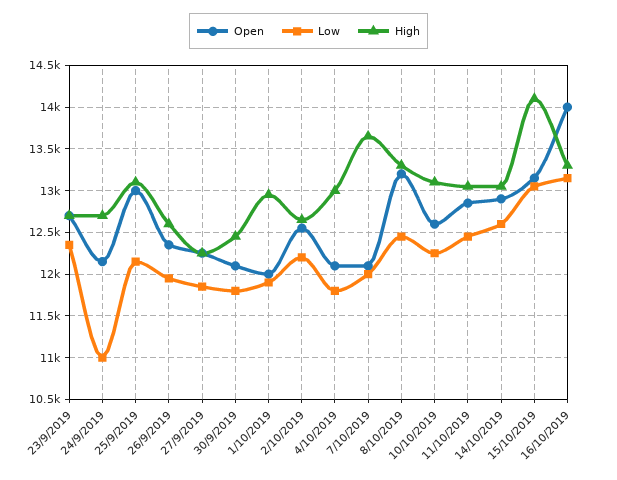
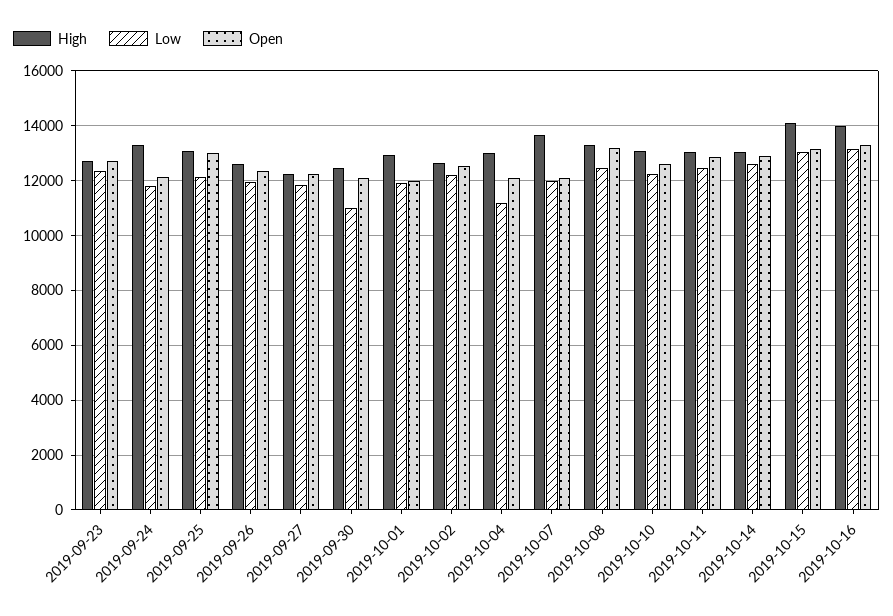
  {
    "Open": {
      "23/9/2019": 12700,
      "24/9/2019": 12200,
      "25/9/2019": 13000,
      "26/9/2019": 12400,
      "27/9/2019": 12300,
      "30/9/2019": 12100,
      "1/10/2019": 12000,
      "2/10/2019": 12600,
      "4/10/2019": 12100,
      "7/10/2019": 12100,
      "8/10/2019": 13200,
      "10/10/2019": 12600,
      "11/10/2019": 12900,
      "14/10/2019": 12900,
      "15/10/2019": 13200,
-     "16/10/2019": 14000
+     "16/10/2019": 13250
    },
    "Low": {
      "23/9/2019": 12400,
-     "24/9/2019": 11000,
+     "24/9/2019": 11750,
      "25/9/2019": 12200,
      "26/9/2019": 12000,
      "27/9/2019": 11900,
-     "30/9/2019": 11800,
+     "30/9/2019": 11000,
      "1/10/2019": 11900,
      "2/10/2019": 12200,
-     "4/10/2019": 11800,
+     "4/10/2019": 11250,
      "7/10/2019": 12000,
      "8/10/2019": 12500,
      "10/10/2019": 12300,
      "11/10/2019": 12500,
      "14/10/2019": 12600,
      "15/10/2019": 13100,
      "16/10/2019": 13200
    },
    "High": {
      "23/9/2019": 12700,
-     "24/9/2019": 12700,
+     "24/9/2019": 13250,
      "25/9/2019": 13100,
      "26/9/2019": 12600,
      "27/9/2019": 12300,
      "30/9/2019": 12500,
      "1/10/2019": 13000,
      "2/10/2019": 12700,
      "4/10/2019": 13000,
      "7/10/2019": 13700,
      "8/10/2019": 13300,
      "10/10/2019": 13100,
      "11/10/2019": 13100,
      "14/10/2019": 13100,
      "15/10/2019": 14100,
-     "16/10/2019": 13300
+     "16/10/2019": 14000
    }
  }

